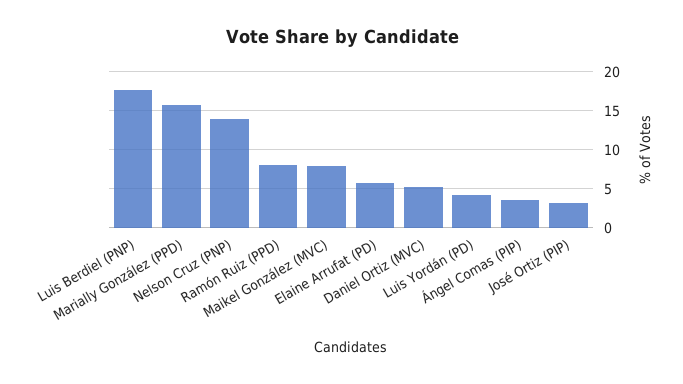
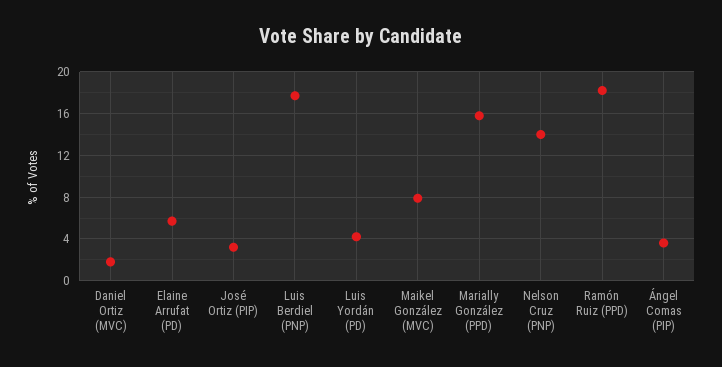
  {
    "Luis Berdiel (PNP)": 18,
    "Marially González (PPD)": 16,
    "Nelson Cruz (PNP)": 14,
-   "Ramón Ruiz (PPD)": 8,
+   "Ramón Ruiz (PPD)": 18,
    "Maikel González (MVC)": 8,
    "Elaine Arrufat (PD)": 6,
-   "Daniel Ortiz (MVC)": 5,
+   "Daniel Ortiz (MVC)": 2,
    "Luis Yordán (PD)": 4,
    "Ángel Comas (PIP)": 4,
    "José Ortiz (PIP)": 3
  }

